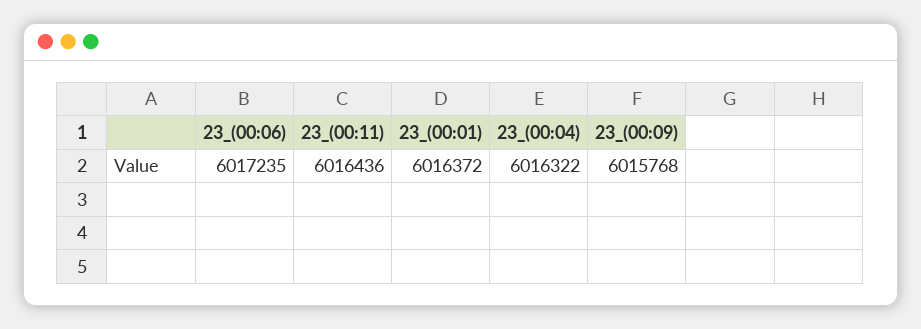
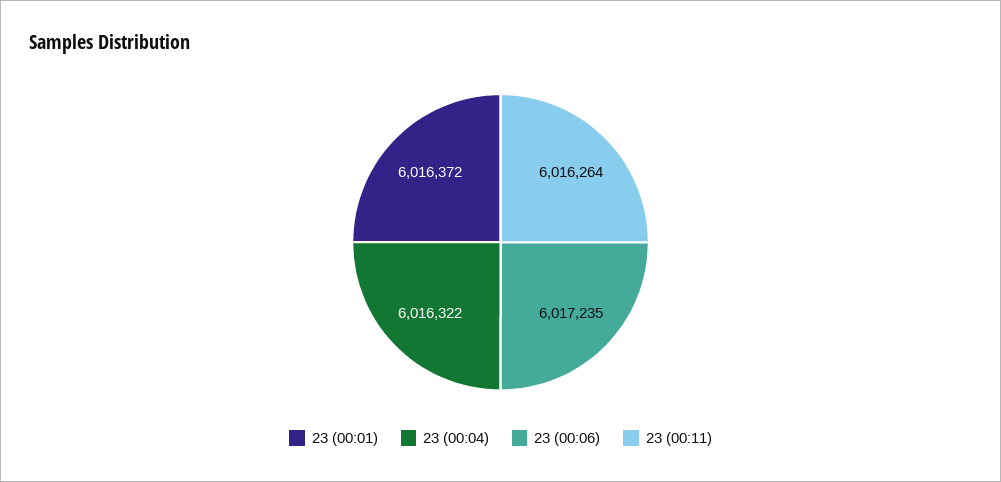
  {
    "23_(00:06)": 6017235,
-   "23_(00:11)": 6016436,
+   "23_(00:11)": 6016264,
    "23_(00:01)": 6016372,
-   "23_(00:04)": 6016322,
+   "23_(00:04)": 6016322
-   "23_(00:09)": 6015768
  }

